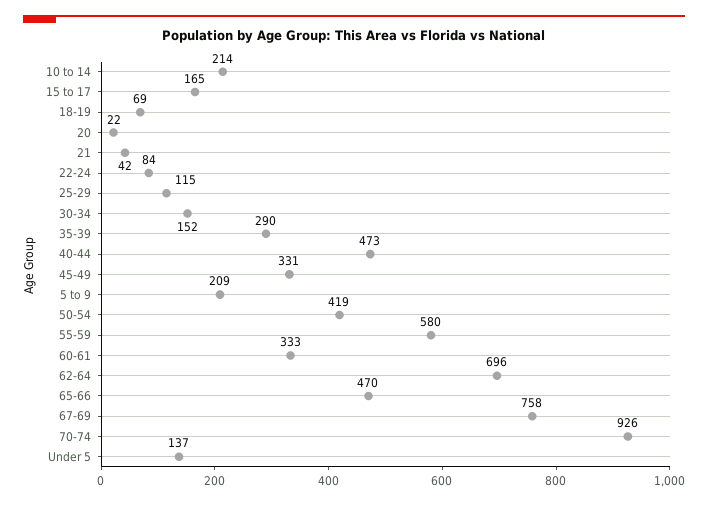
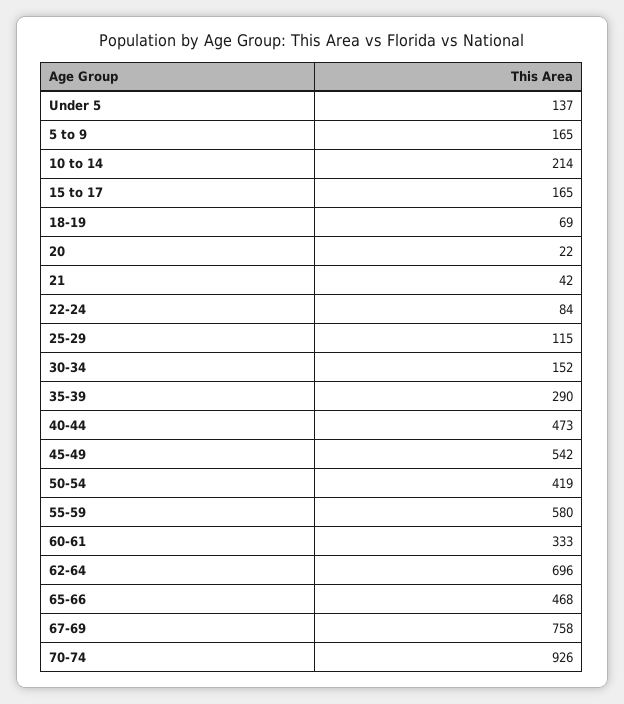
  {
    "10 to 14": 214,
    "15 to 17": 165,
    "18-19": 69,
    "20": 22,
    "21": 42,
    "22-24": 84,
    "25-29": 115,
    "30-34": 152,
    "35-39": 290,
    "40-44": 473,
-   "45-49": 331,
+   "45-49": 542,
-   "5 to 9": 209,
+   "5 to 9": 165,
    "50-54": 419,
    "55-59": 580,
    "60-61": 333,
    "62-64": 696,
-   "65-66": 470,
+   "65-66": 468,
    "67-69": 758,
    "70-74": 926,
    "Under 5": 137
  }

